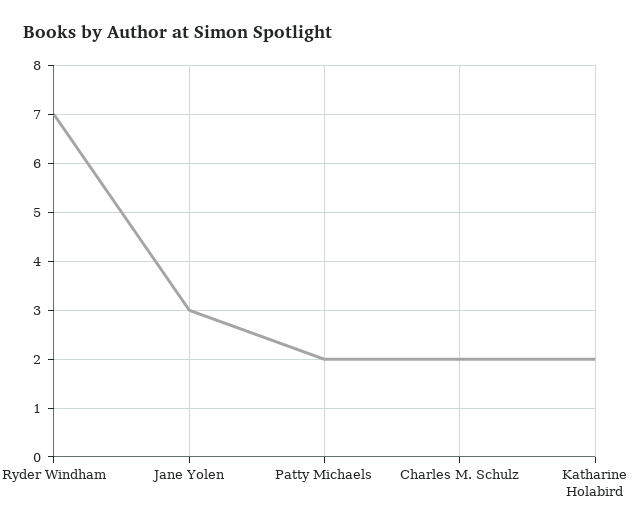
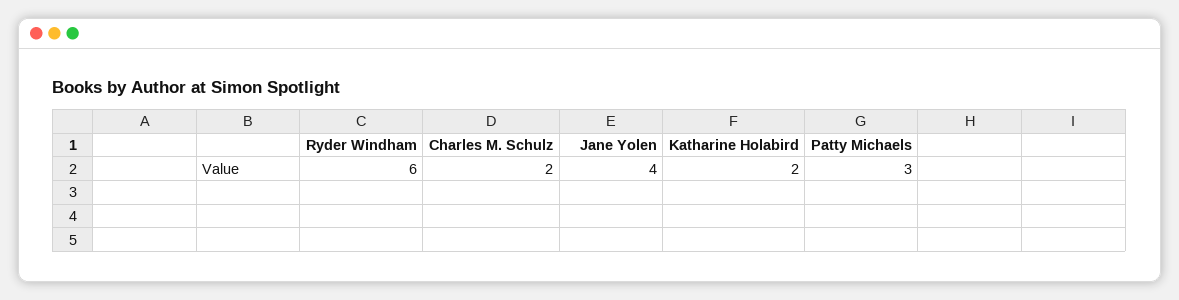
  {
-   "Ryder Windham": 7,
+   "Ryder Windham": 6,
-   "Jane Yolen": 3,
+   "Jane Yolen": 4,
-   "Patty Michaels": 2,
+   "Patty Michaels": 3,
    "Charles M. Schulz": 2,
    "Katharine Holabird": 2
  }

